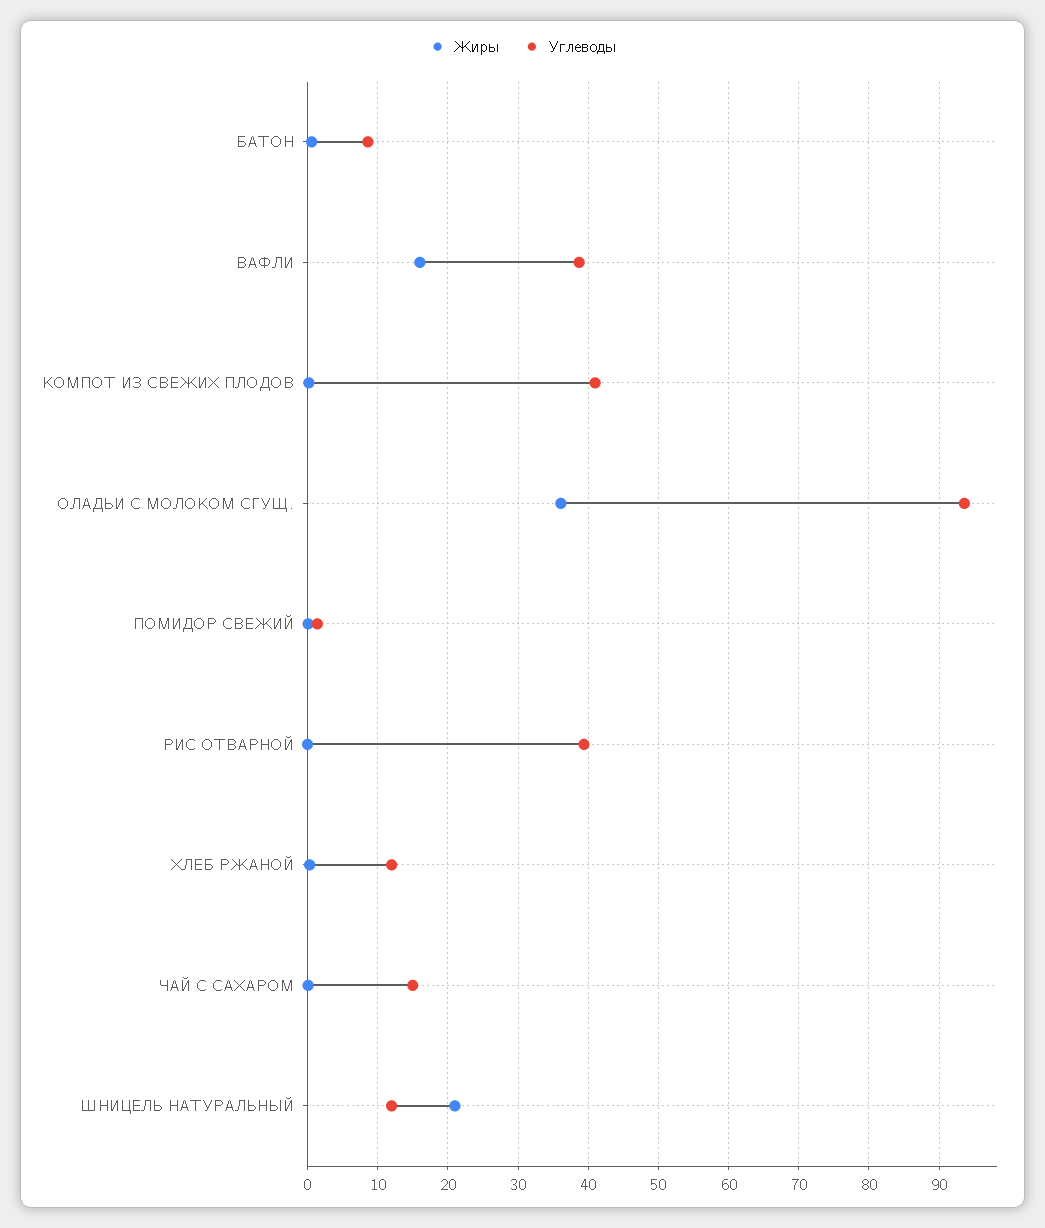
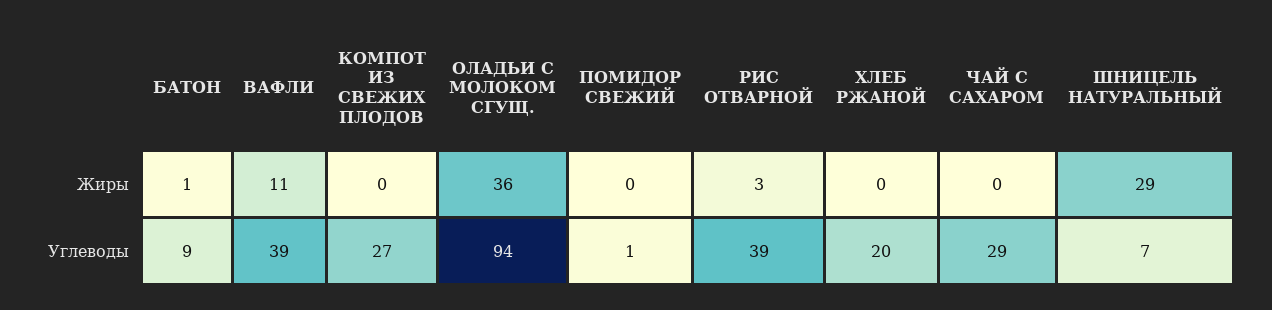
  {
    "Жиры": {
      "БАТОН": 1,
-     "ВАФЛИ": 16,
+     "ВАФЛИ": 11,
      "КОМПОТ ИЗ СВЕЖИХ ПЛОДОВ": 0,
      "ОЛАДЬИ С МОЛОКОМ СГУЩ.": 36,
      "ПОМИДОР СВЕЖИЙ": 0,
-     "РИС ОТВАРНОЙ": 0,
+     "РИС ОТВАРНОЙ": 3,
      "ХЛЕБ РЖАНОЙ": 0,
      "ЧАЙ С САХАРОМ": 0,
-     "ШНИЦЕЛЬ НАТУРАЛЬНЫЙ": 21
+     "ШНИЦЕЛЬ НАТУРАЛЬНЫЙ": 29
    },
    "Углеводы": {
      "БАТОН": 9,
      "ВАФЛИ": 39,
-     "КОМПОТ ИЗ СВЕЖИХ ПЛОДОВ": 41,
+     "КОМПОТ ИЗ СВЕЖИХ ПЛОДОВ": 27,
      "ОЛАДЬИ С МОЛОКОМ СГУЩ.": 94,
      "ПОМИДОР СВЕЖИЙ": 1,
      "РИС ОТВАРНОЙ": 39,
-     "ХЛЕБ РЖАНОЙ": 12,
+     "ХЛЕБ РЖАНОЙ": 20,
-     "ЧАЙ С САХАРОМ": 15,
+     "ЧАЙ С САХАРОМ": 29,
-     "ШНИЦЕЛЬ НАТУРАЛЬНЫЙ": 12
+     "ШНИЦЕЛЬ НАТУРАЛЬНЫЙ": 7
    }
  }

